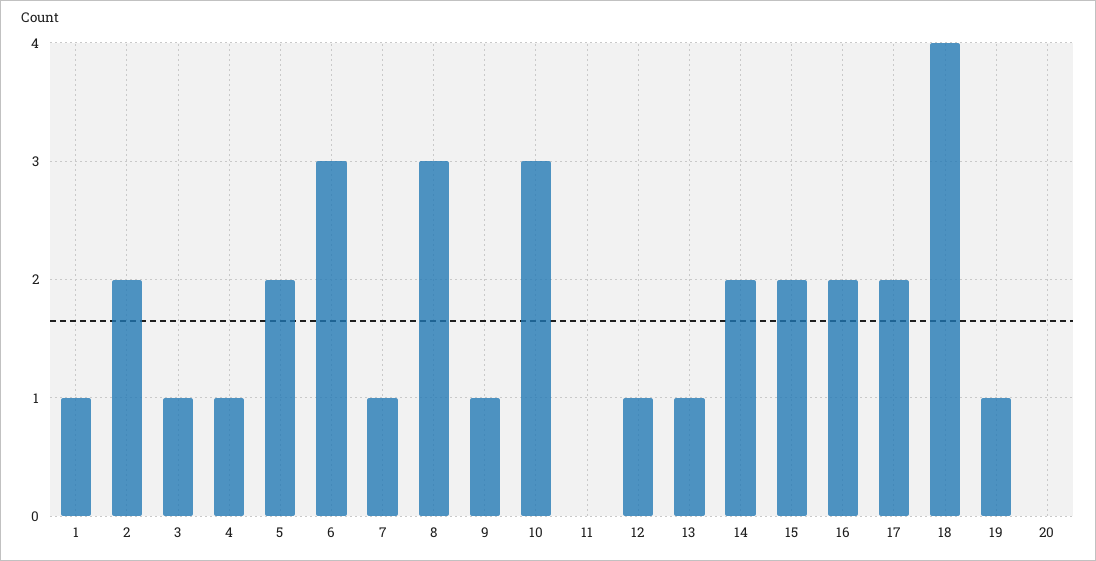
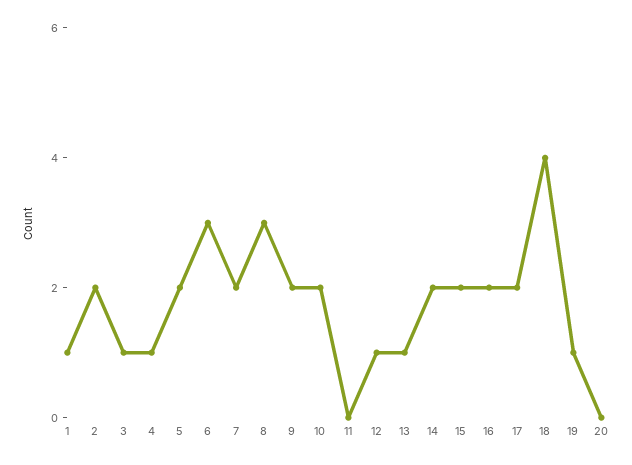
  {
    "1": 1,
    "2": 2,
    "3": 1,
    "4": 1,
    "5": 2,
    "6": 3,
-   "7": 1,
+   "7": 2,
    "8": 3,
-   "9": 1,
+   "9": 2,
-   "10": 3,
+   "10": 2,
    "11": 0,
    "12": 1,
    "13": 1,
    "14": 2,
    "15": 2,
    "16": 2,
    "17": 2,
    "18": 4,
    "19": 1,
    "20": 0
  }

